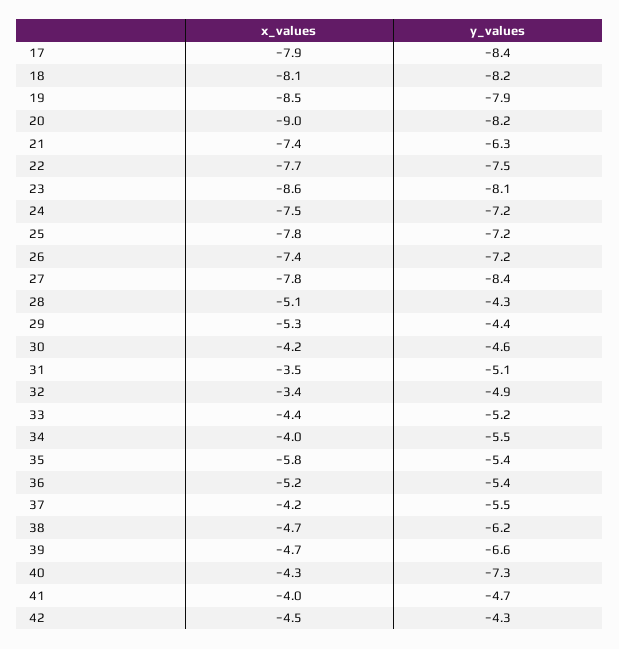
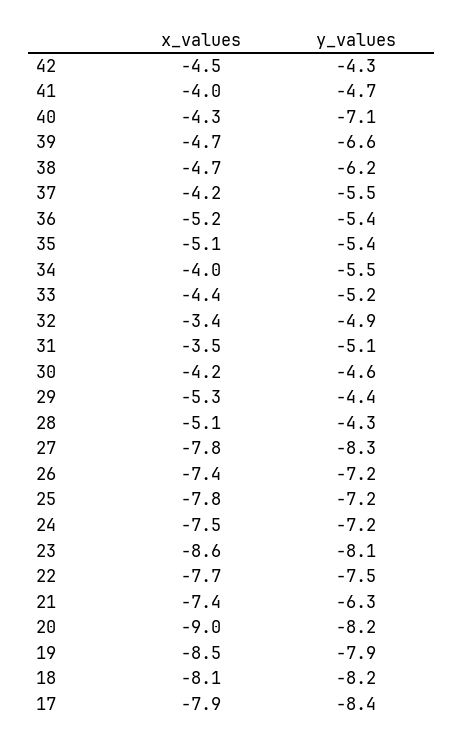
  {
    "x_values": {
      "17": -7.9,
      "18": -8.1,
      "19": -8.5,
      "20": -9,
      "21": -7.4,
      "22": -7.7,
      "23": -8.6,
      "24": -7.5,
      "25": -7.8,
      "26": -7.4,
      "27": -7.8,
      "28": -5.1,
      "29": -5.3,
      "30": -4.2,
      "31": -3.5,
      "32": -3.4,
      "33": -4.4,
      "34": -4,
-     "35": -5.8,
+     "35": -5.1,
      "36": -5.2,
      "37": -4.2,
      "38": -4.7,
      "39": -4.7,
      "40": -4.3,
      "41": -4,
      "42": -4.5
    },
    "y_values": {
      "17": -8.4,
      "18": -8.2,
      "19": -7.9,
      "20": -8.2,
      "21": -6.3,
      "22": -7.5,
      "23": -8.1,
      "24": -7.2,
      "25": -7.2,
      "26": -7.2,
-     "27": -8.4,
+     "27": -8.3,
      "28": -4.3,
      "29": -4.4,
      "30": -4.6,
      "31": -5.1,
      "32": -4.9,
      "33": -5.2,
      "34": -5.5,
      "35": -5.4,
      "36": -5.4,
      "37": -5.5,
      "38": -6.2,
      "39": -6.6,
-     "40": -7.3,
+     "40": -7.1,
      "41": -4.7,
      "42": -4.3
    }
  }

